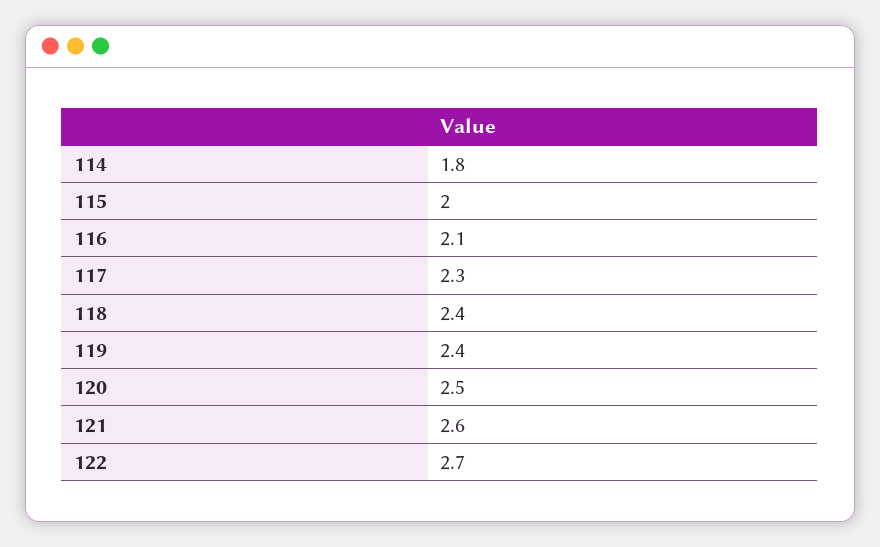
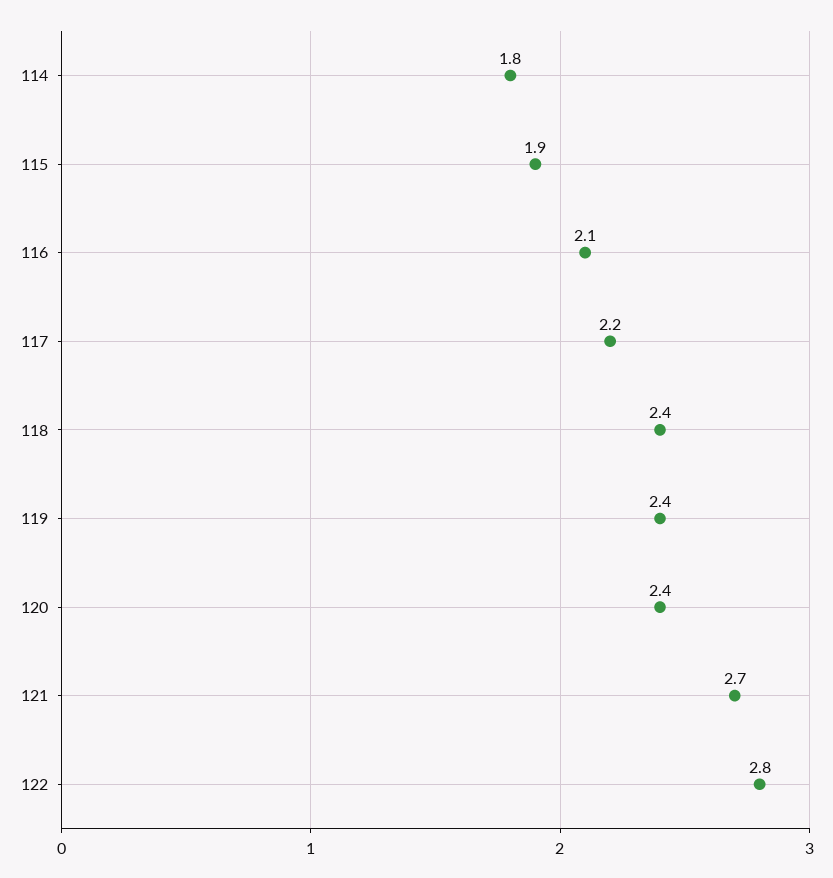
  {
    "114": 1.8,
-   "115": 2,
+   "115": 1.9,
    "116": 2.1,
-   "117": 2.3,
+   "117": 2.2,
    "118": 2.4,
    "119": 2.4,
-   "120": 2.5,
+   "120": 2.4,
-   "121": 2.6,
+   "121": 2.7,
-   "122": 2.7
+   "122": 2.8
  }

